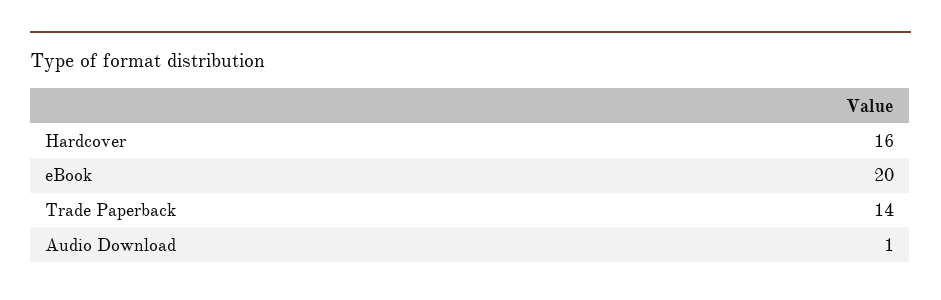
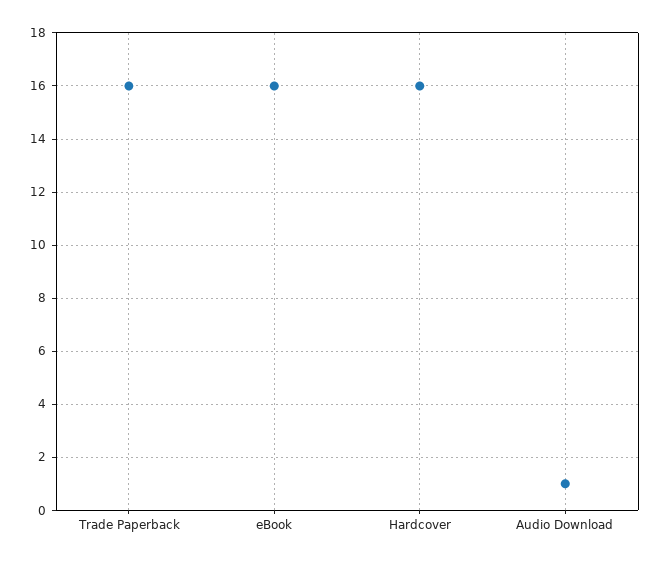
  {
    "Hardcover": 16,
-   "eBook": 20,
+   "eBook": 16,
-   "Trade Paperback": 14,
+   "Trade Paperback": 16,
    "Audio Download": 1
  }

